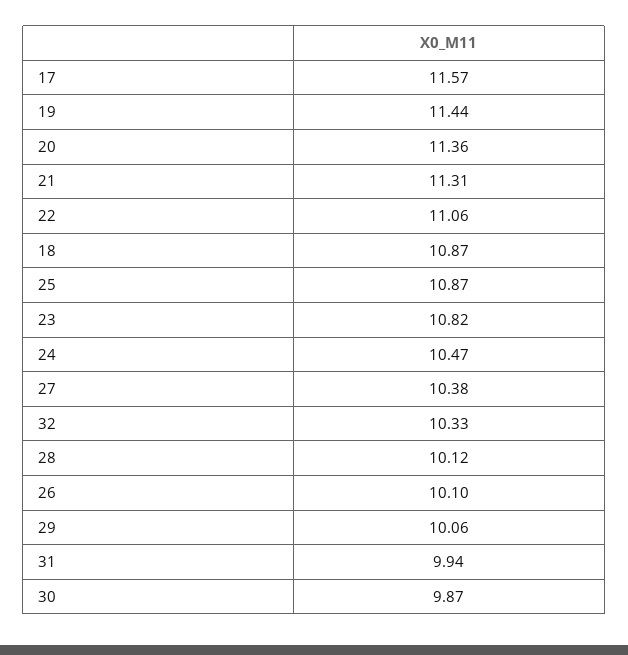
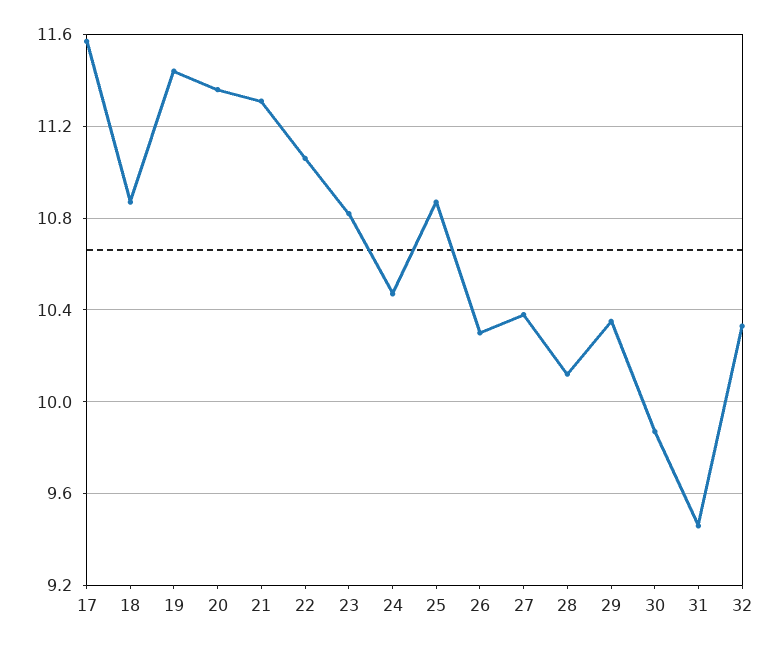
  {
    "17": 11.57,
    "19": 11.44,
    "20": 11.36,
    "21": 11.31,
    "22": 11.06,
    "18": 10.87,
    "25": 10.87,
    "23": 10.82,
    "24": 10.47,
    "27": 10.38,
    "32": 10.33,
    "28": 10.12,
-   "26": 10.1,
+   "26": 10.3,
-   "29": 10.06,
+   "29": 10.35,
-   "31": 9.94,
+   "31": 9.45,
    "30": 9.87
  }

